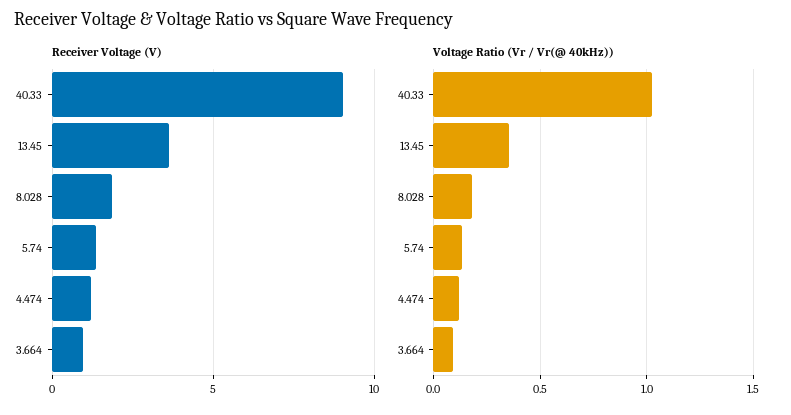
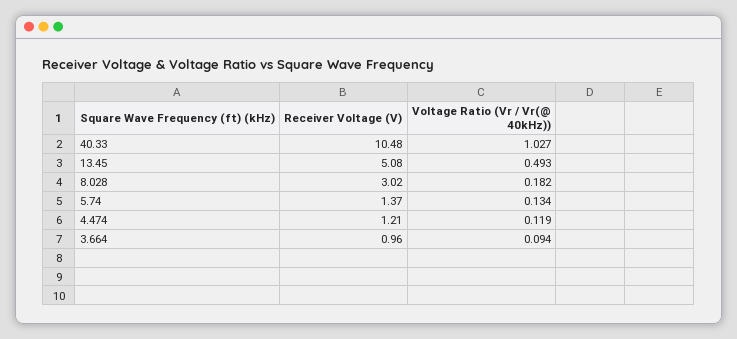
  {
    "Receiver Voltage (V)": {
-     "40.33": 9,
+     "40.33": 10.48,
-     "13.45": 3.5,
+     "13.45": 5.08,
-     "8.028": 2,
+     "8.028": 3.02,
      "5.74": 1.37,
      "4.474": 1.21,
      "3.664": 0.96
    },
    "Voltage Ratio (Vr / Vr(@ 40kHz))": {
      "40.33": 1.027,
-     "13.45": 0.35,
+     "13.45": 0.493,
      "8.028": 0.182,
      "5.74": 0.134,
      "4.474": 0.119,
      "3.664": 0.094
    }
  }

